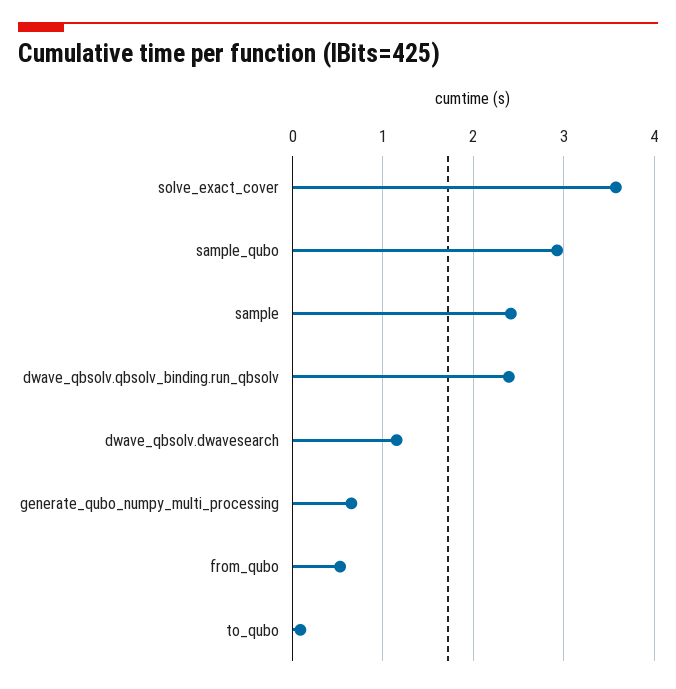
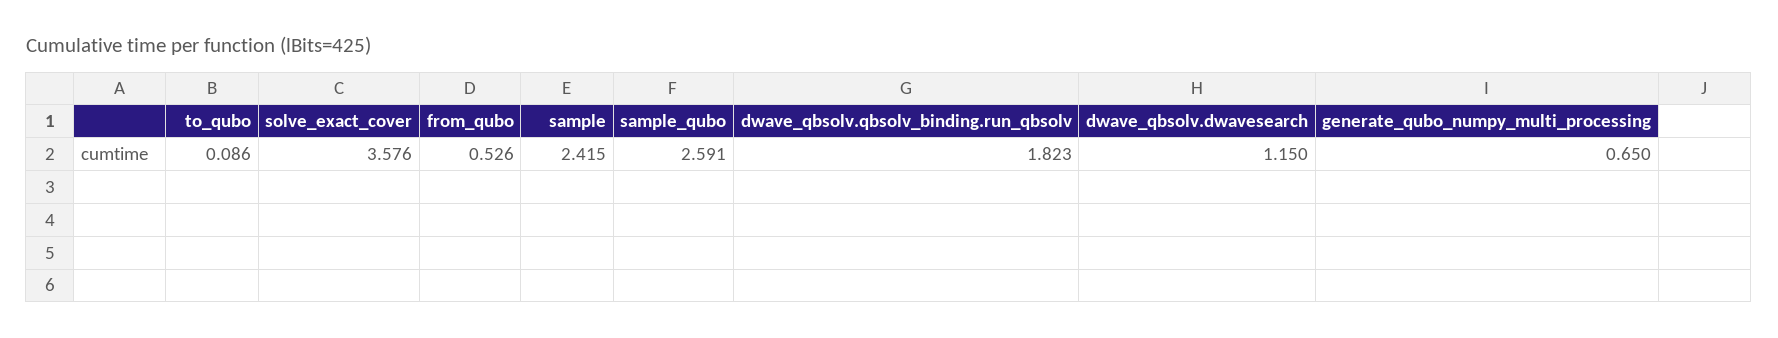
  {
    "solve_exact_cover": 3.576,
-   "sample_qubo": 2.9,
+   "sample_qubo": 2.591,
    "sample": 2.415,
-   "dwave_qbsolv.qbsolv_binding.run_qbsolv": 2.4,
+   "dwave_qbsolv.qbsolv_binding.run_qbsolv": 1.823,
    "dwave_qbsolv.dwavesearch": 1.15,
    "generate_qubo_numpy_multi_processing": 0.65,
    "from_qubo": 0.526,
    "to_qubo": 0.086
  }

